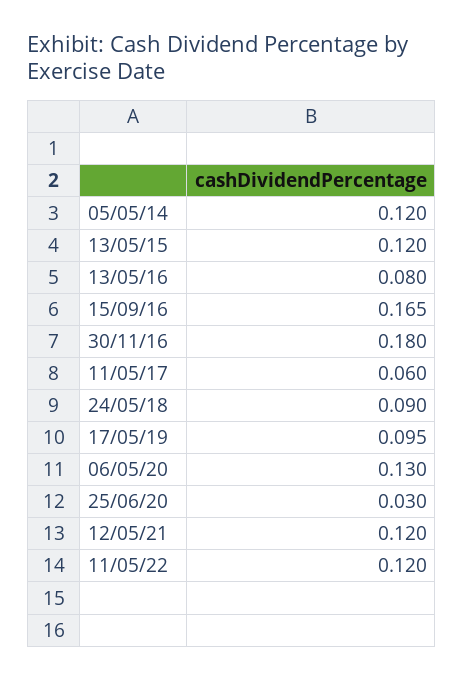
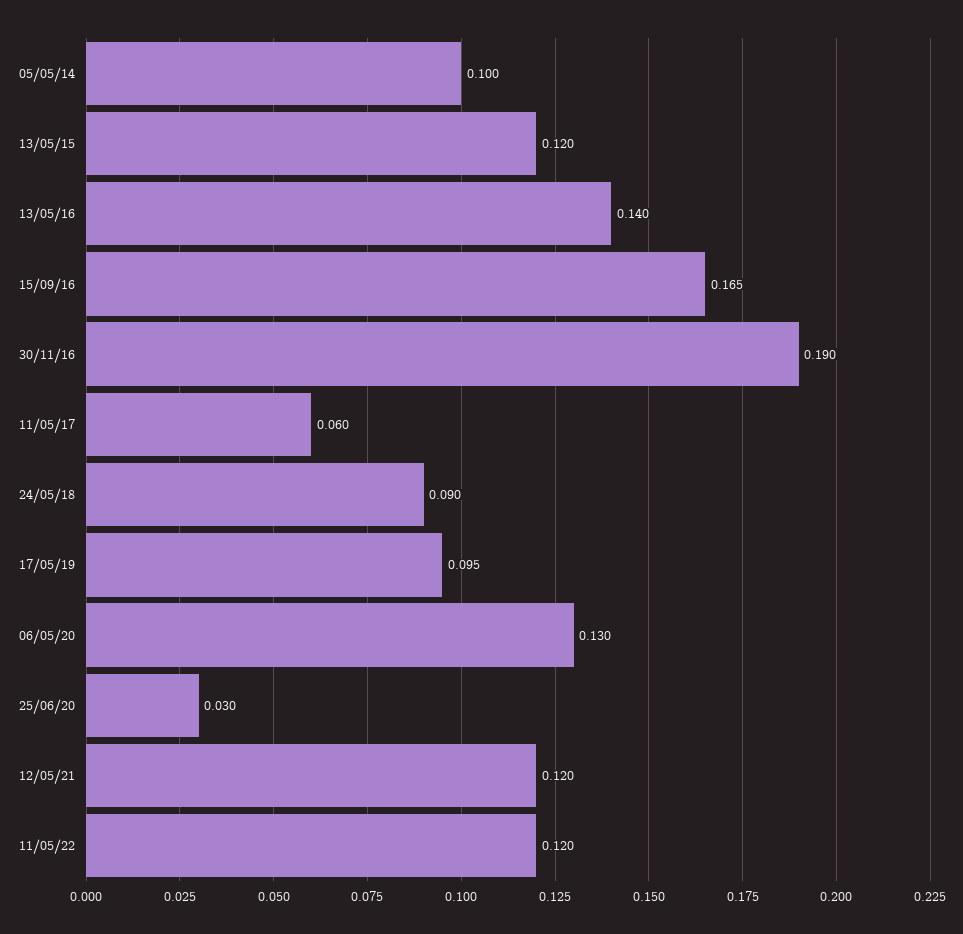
  {
-   "05/05/14": 0.12,
+   "05/05/14": 0.1,
    "13/05/15": 0.12,
-   "13/05/16": 0.08,
+   "13/05/16": 0.14,
    "15/09/16": 0.165,
-   "30/11/16": 0.18,
+   "30/11/16": 0.19,
    "11/05/17": 0.06,
    "24/05/18": 0.09,
    "17/05/19": 0.095,
    "06/05/20": 0.13,
    "25/06/20": 0.03,
    "12/05/21": 0.12,
    "11/05/22": 0.12
  }

